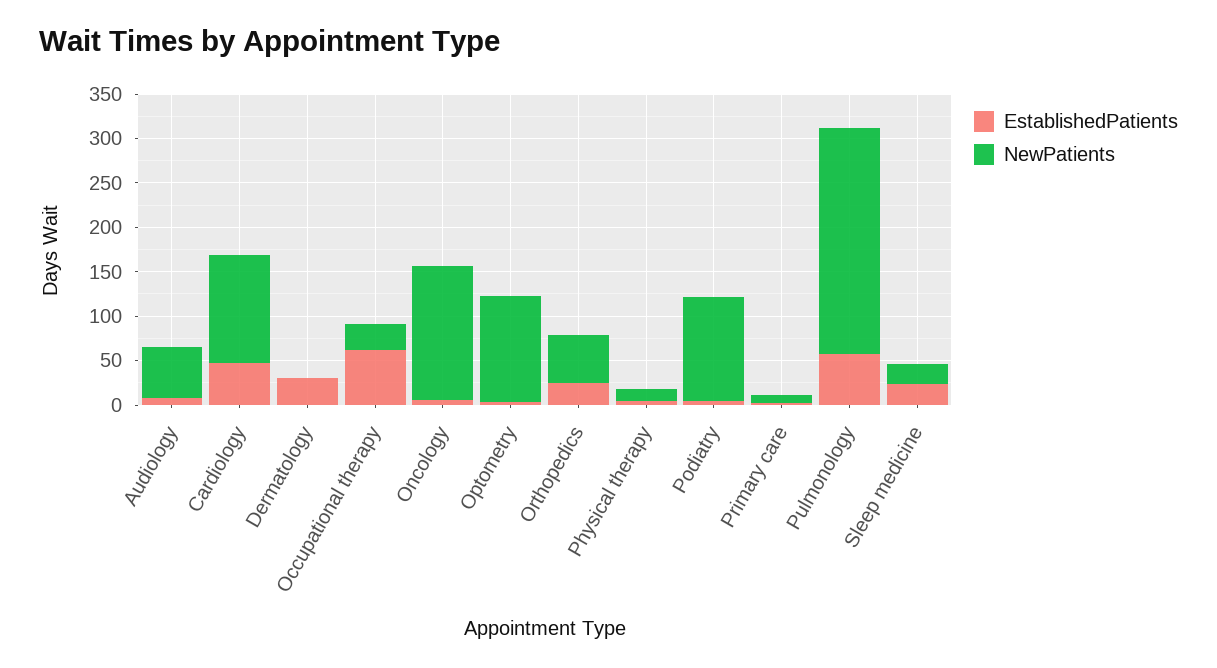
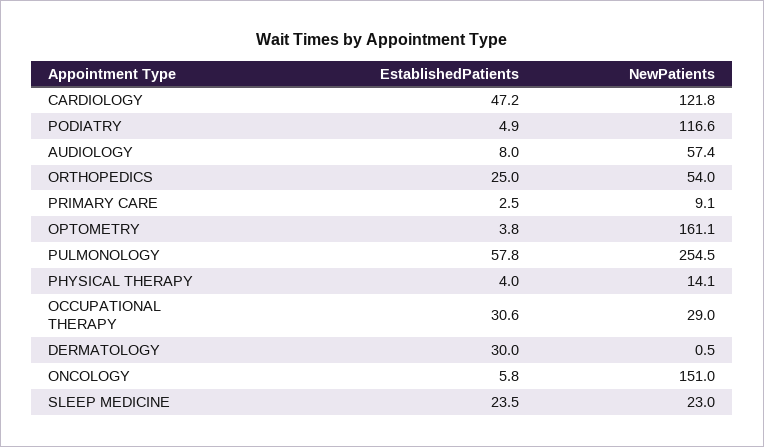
  {
    "EstablishedPatients": {
      "Audiology": 8,
      "Cardiology": 47.2,
      "Dermatology": 30,
-     "Occupational therapy": 60,
+     "Occupational therapy": 30.6,
      "Oncology": 5.8,
      "Optometry": 3.8,
      "Orthopedics": 25,
      "Physical therapy": 4,
      "Podiatry": 4.9,
      "Primary care": 2.5,
      "Pulmonology": 57.8,
      "Sleep medicine": 23.5
    },
    "NewPatients": {
      "Audiology": 57.4,
      "Cardiology": 121.8,
      "Dermatology": 0.5,
      "Occupational therapy": 29,
      "Oncology": 151,
-     "Optometry": 120,
+     "Optometry": 161.1,
      "Orthopedics": 54,
      "Physical therapy": 14.1,
      "Podiatry": 116.6,
      "Primary care": 9.1,
      "Pulmonology": 254.5,
      "Sleep medicine": 23
    }
  }

